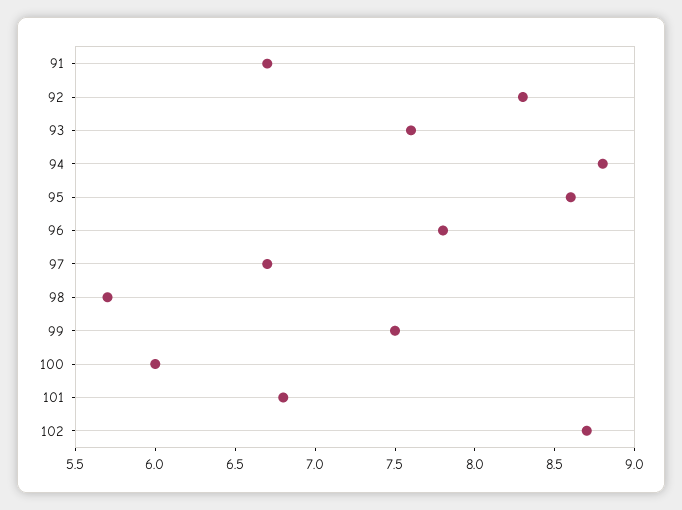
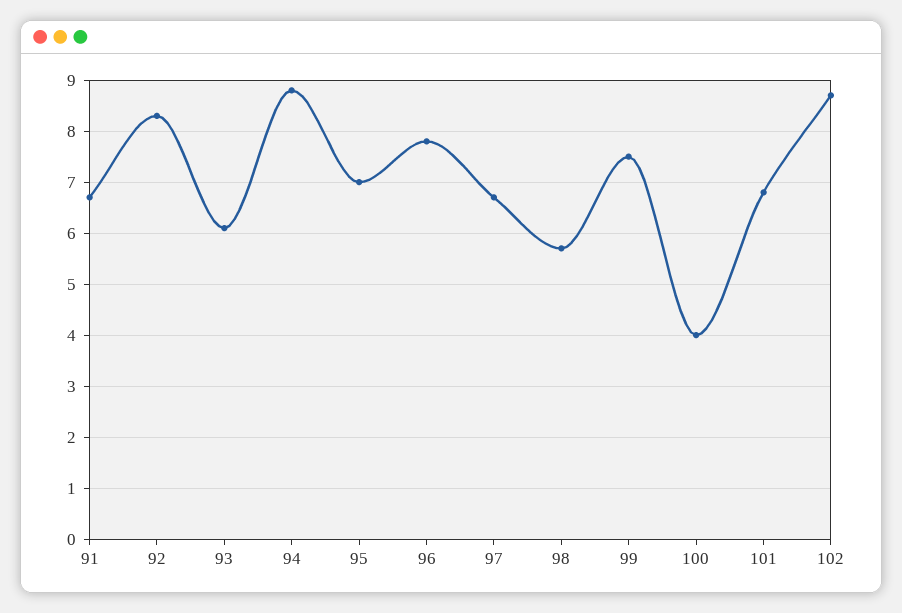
  {
    "91": 6.7,
    "92": 8.3,
-   "93": 7.6,
+   "93": 6,
    "94": 8.8,
-   "95": 8.6,
+   "95": 7,
    "96": 7.8,
    "97": 6.7,
    "98": 5.7,
    "99": 7.5,
-   "100": 6,
+   "100": 4,
    "101": 6.8,
    "102": 8.7
  }

